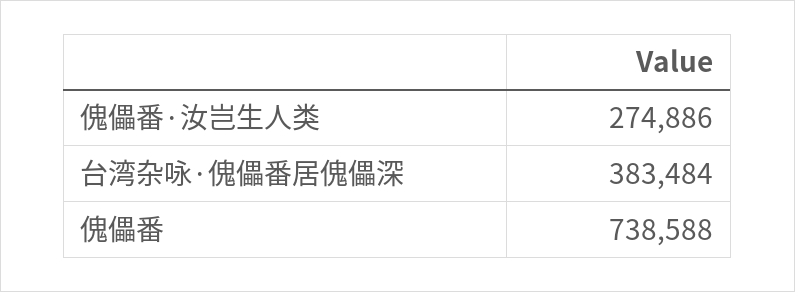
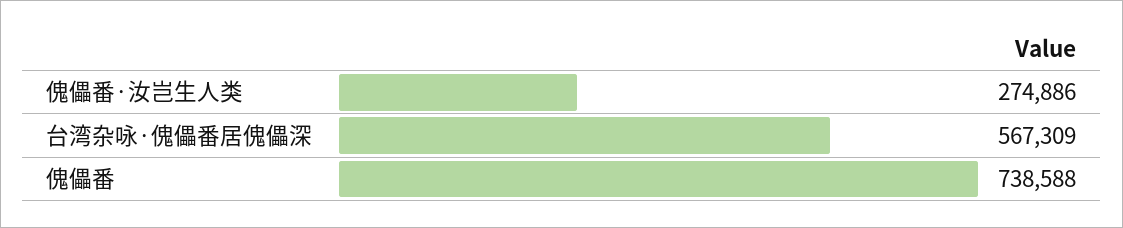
  {
    "傀儡番·汝岂生人类": 274886,
-   "台湾杂咏·傀儡番居傀儡深": 383484,
+   "台湾杂咏·傀儡番居傀儡深": 567309,
    "傀儡番": 738588
  }

